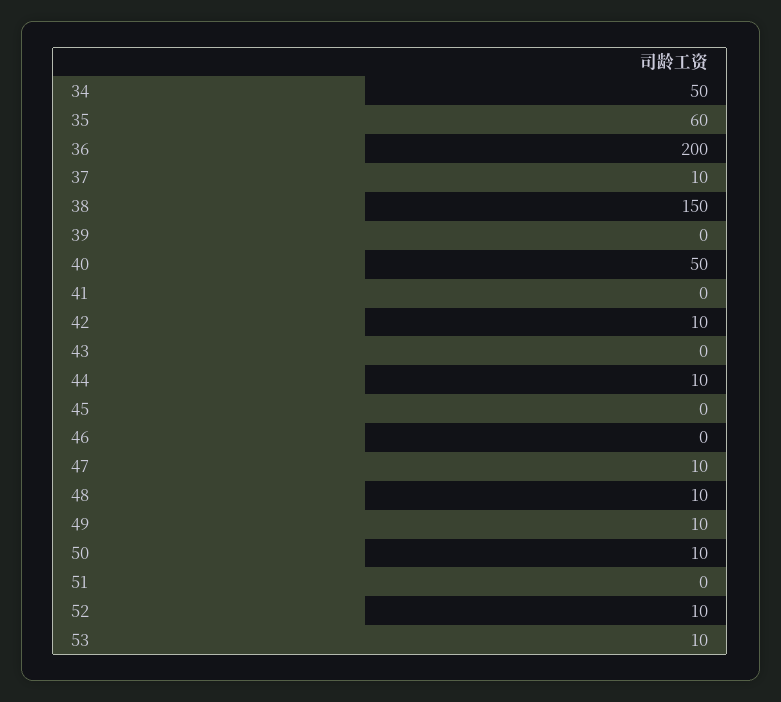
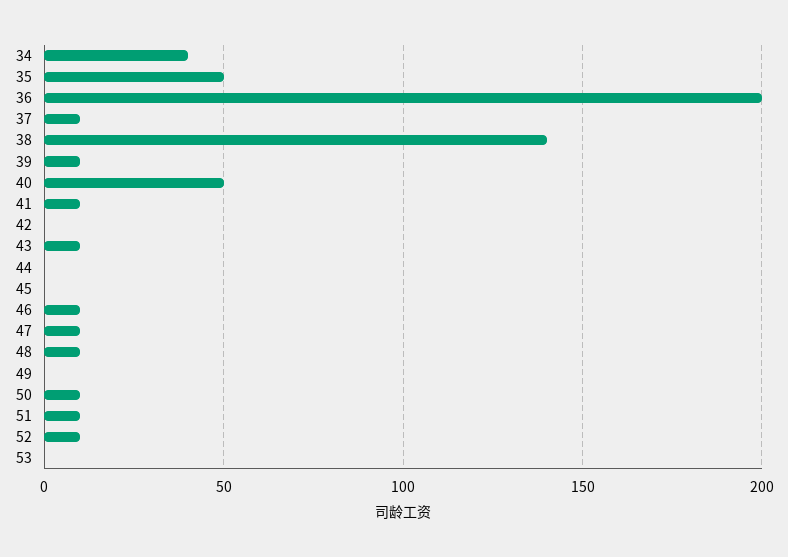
  {
-   "34": 50,
+   "34": 40,
-   "35": 60,
+   "35": 50,
    "36": 200,
    "37": 10,
-   "38": 150,
+   "38": 140,
-   "39": 0,
+   "39": 10,
    "40": 50,
-   "41": 0,
+   "41": 10,
-   "42": 10,
+   "42": 0,
-   "43": 0,
+   "43": 10,
-   "44": 10,
+   "44": 0,
    "45": 0,
-   "46": 0,
+   "46": 10,
    "47": 10,
    "48": 10,
-   "49": 10,
+   "49": 0,
    "50": 10,
-   "51": 0,
+   "51": 10,
    "52": 10,
-   "53": 10
+   "53": 0
  }

